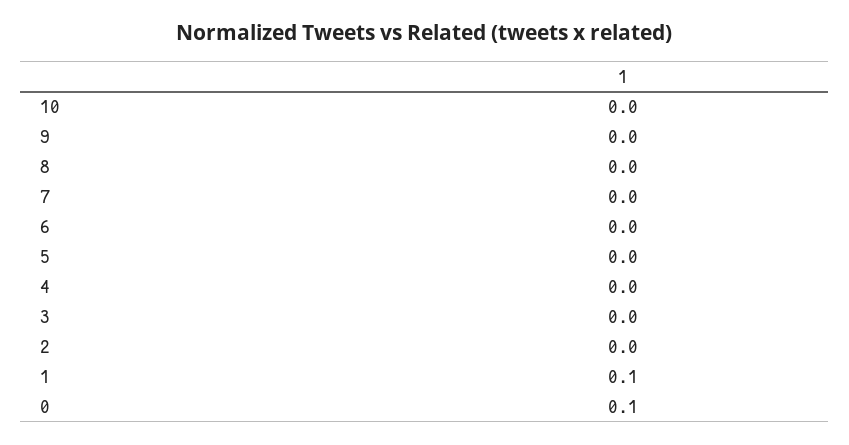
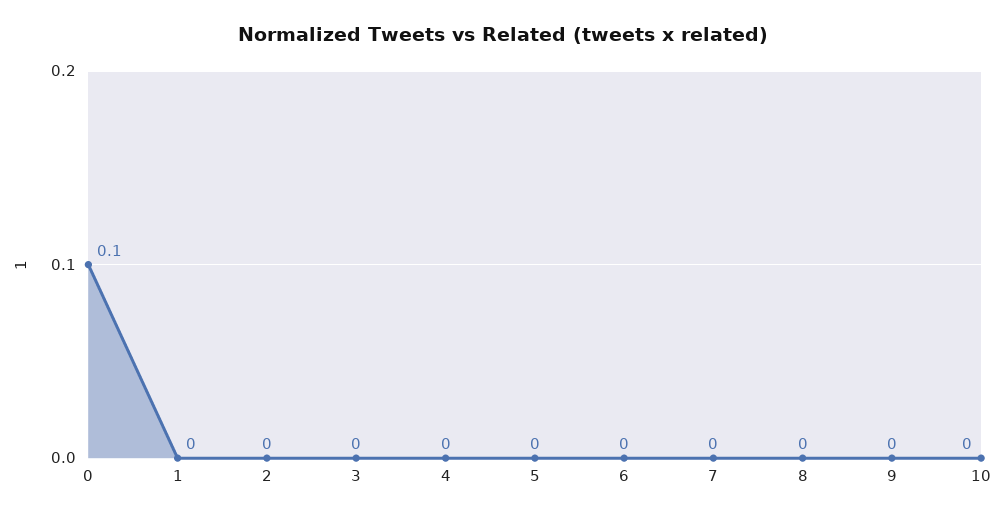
  {
    "10": 0,
    "9": 0,
    "8": 0,
    "7": 0,
    "6": 0,
    "5": 0,
    "4": 0,
    "3": 0,
    "2": 0,
-   "1": 0.1,
+   "1": 0,
    "0": 0.1
  }

